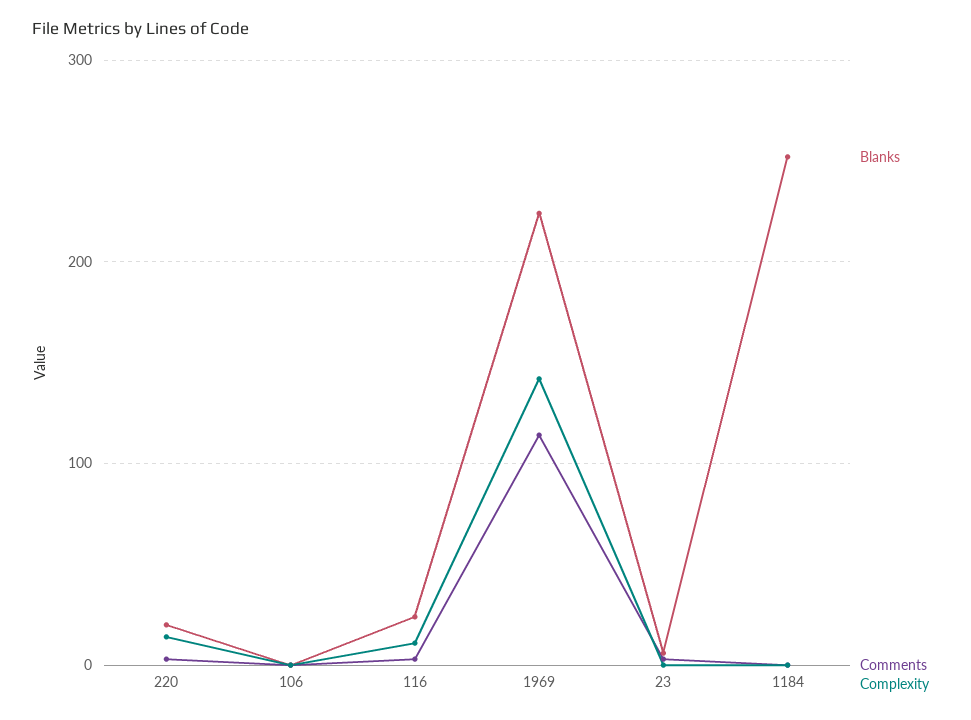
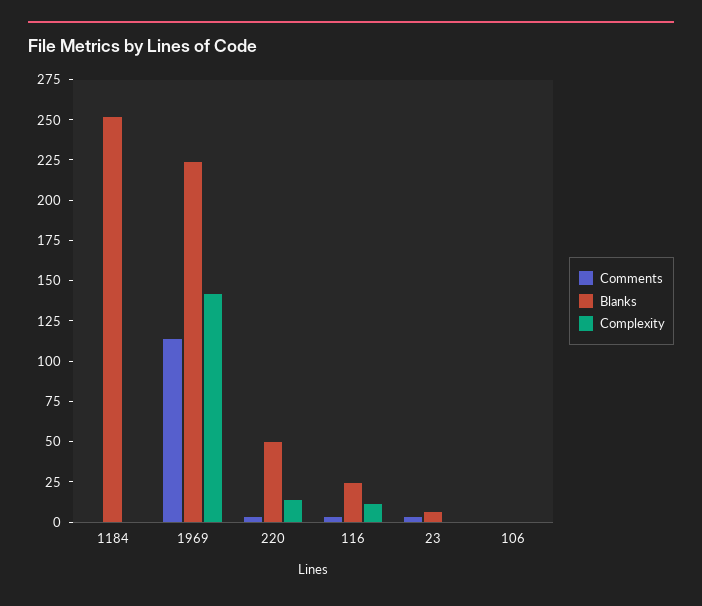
  {
    "Blanks": {
-     "220": 20,
+     "220": 50,
      "106": 0,
      "116": 25,
      "1969": 225,
      "23": 5,
      "1184": 250
    },
    "Comments": {
      "220": 5,
      "106": 0,
      "116": 5,
      "1969": 115,
      "23": 5,
      "1184": 0
    },
    "Complexity": {
      "220": 15,
      "106": 0,
      "116": 10,
      "1969": 140,
      "23": 0,
      "1184": 0
    }
  }

